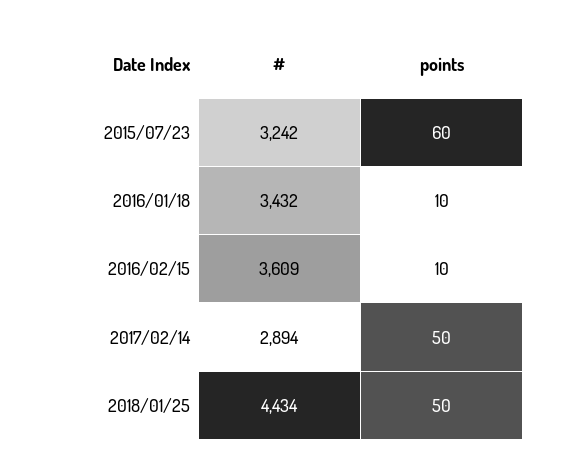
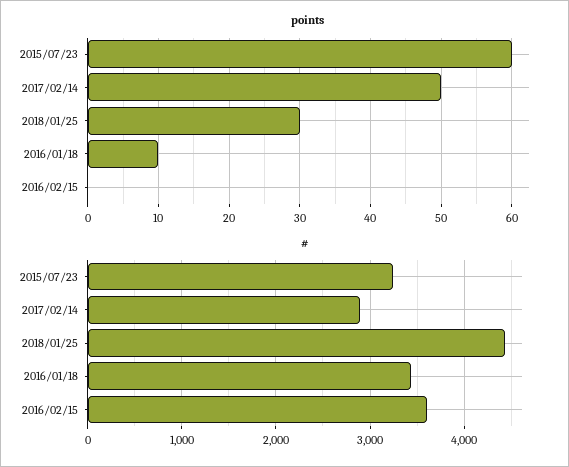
  {
    "#": {
      "2015/07/23": 3242,
      "2016/01/18": 3432,
      "2016/02/15": 3609,
      "2017/02/14": 2894,
      "2018/01/25": 4434
    },
    "points": {
      "2015/07/23": 60,
      "2016/01/18": 10,
-     "2016/02/15": 10,
+     "2016/02/15": 0,
      "2017/02/14": 50,
-     "2018/01/25": 50
+     "2018/01/25": 30
    }
  }

